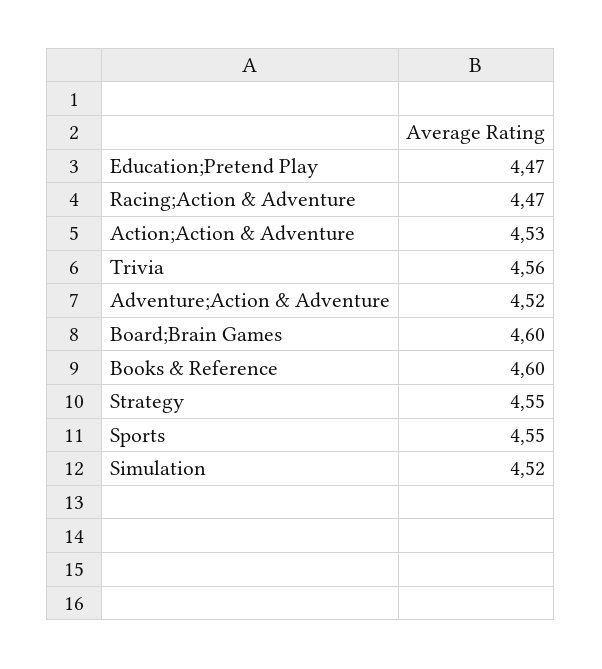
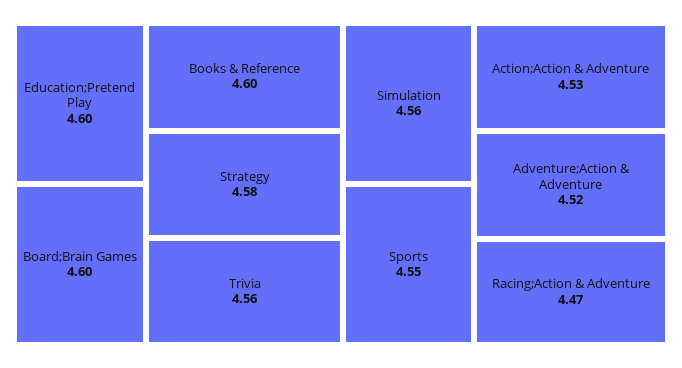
  {
-   "Education;Pretend Play": 4.47,
+   "Education;Pretend Play": 4.6,
    "Racing;Action & Adventure": 4.47,
    "Action;Action & Adventure": 4.53,
    "Trivia": 4.56,
    "Adventure;Action & Adventure": 4.52,
    "Board;Brain Games": 4.6,
    "Books & Reference": 4.6,
-   "Strategy": 4.55,
+   "Strategy": 4.58,
    "Sports": 4.55,
-   "Simulation": 4.52
+   "Simulation": 4.56
  }

